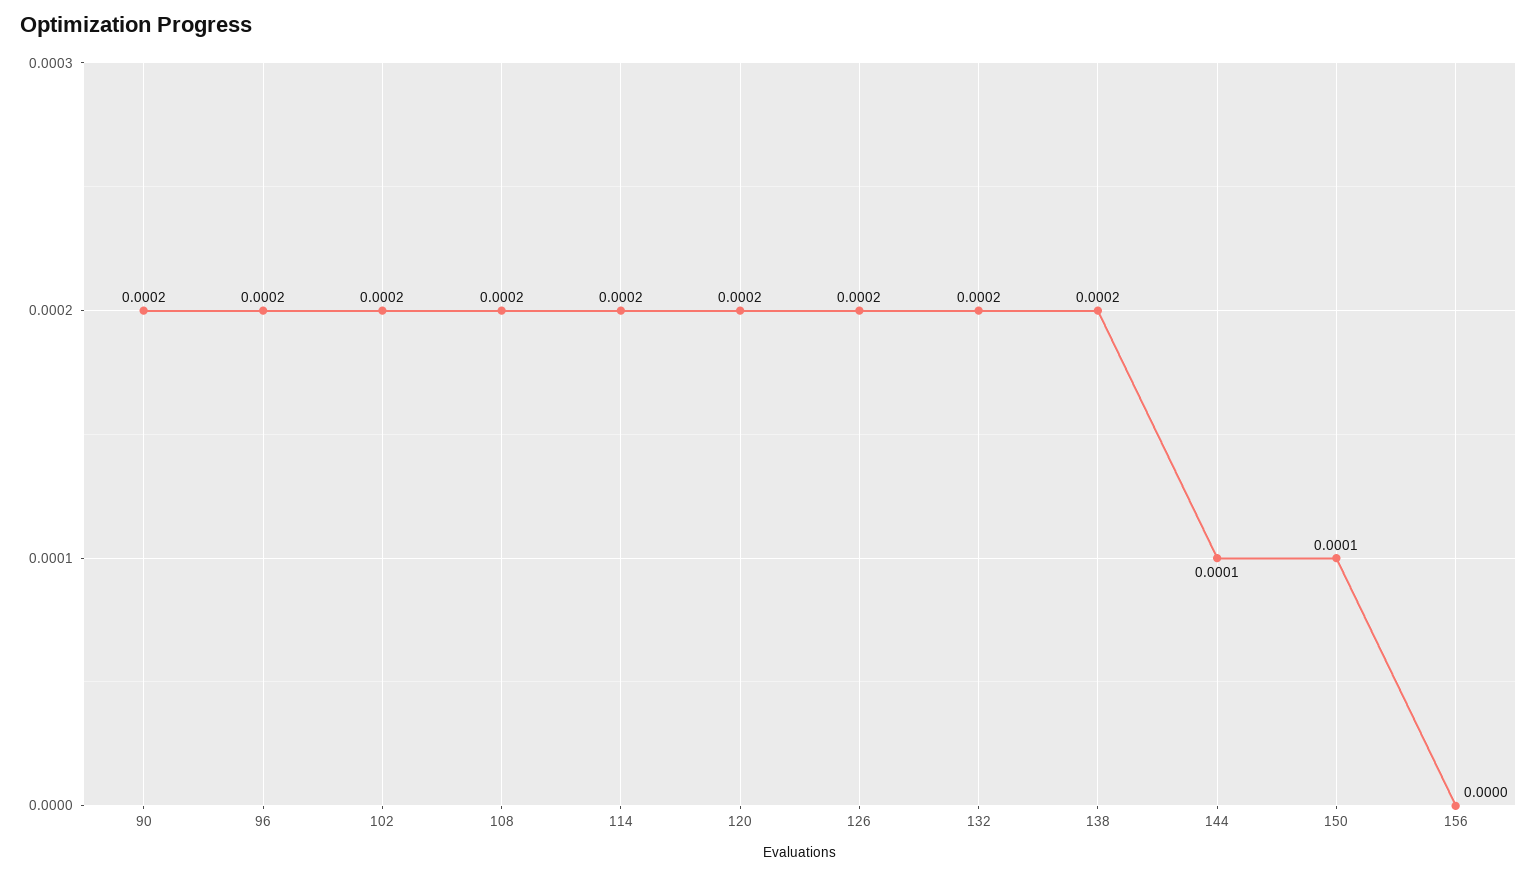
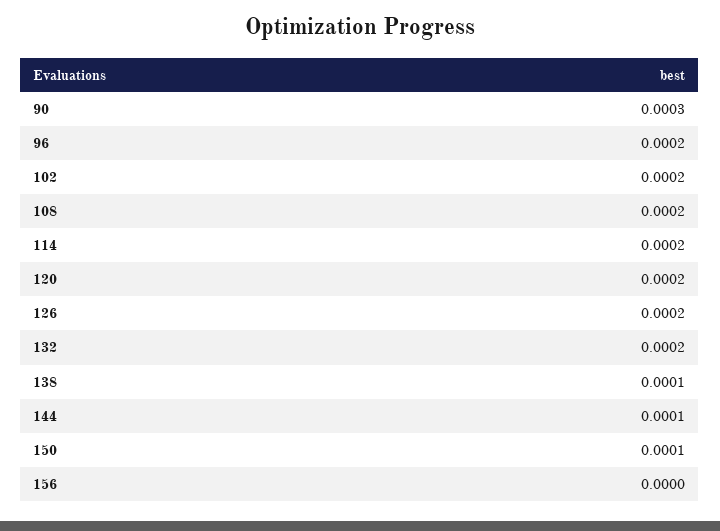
  {
-   "90": 0.0002,
+   "90": 0.0003,
    "96": 0.0002,
    "102": 0.0002,
    "108": 0.0002,
    "114": 0.0002,
    "120": 0.0002,
    "126": 0.0002,
    "132": 0.0002,
-   "138": 0.0002,
+   "138": 0.0001,
    "144": 0.0001,
    "150": 0.0001,
    "156": 0
  }

